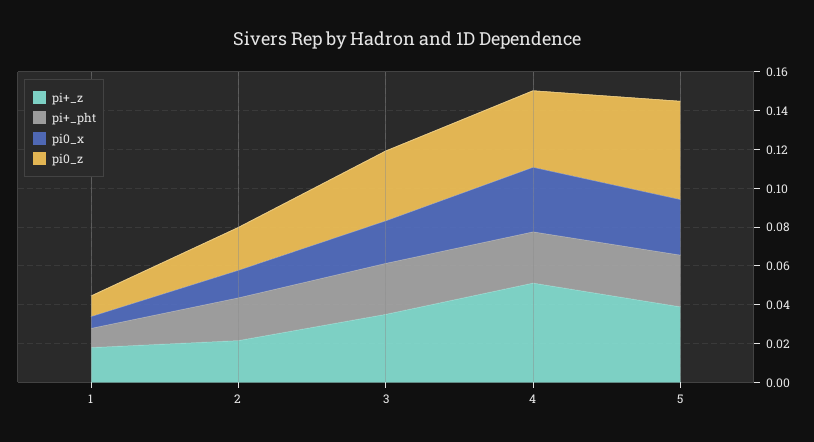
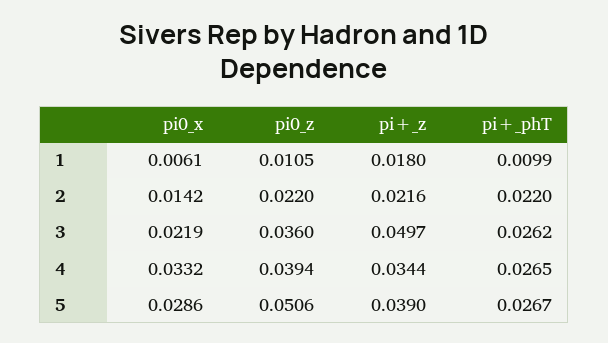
  {
    "pi+_z": {
      "1": 0.018,
      "2": 0.0216,
-     "3": 0.035,
+     "3": 0.0497,
-     "4": 0.05,
+     "4": 0.0344,
      "5": 0.039
    },
    "pi+_pht": {
      "1": 0.0099,
      "2": 0.022,
      "3": 0.0262,
      "4": 0.0265,
      "5": 0.0267
    },
    "pi0_x": {
      "1": 0.0061,
      "2": 0.0142,
      "3": 0.0219,
      "4": 0.0332,
      "5": 0.0286
    },
    "pi0_z": {
      "1": 0.0105,
      "2": 0.022,
      "3": 0.036,
      "4": 0.0394,
      "5": 0.0506
    }
  }

